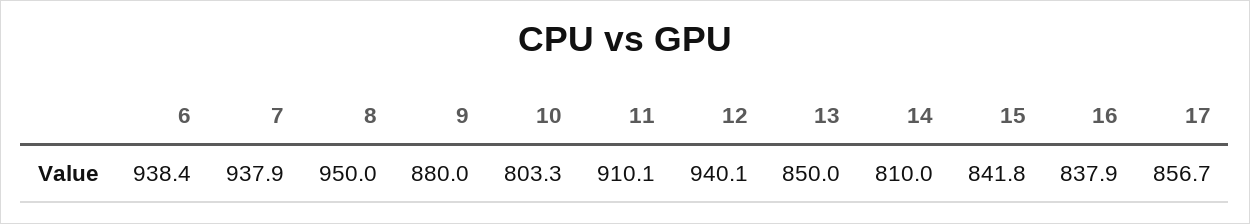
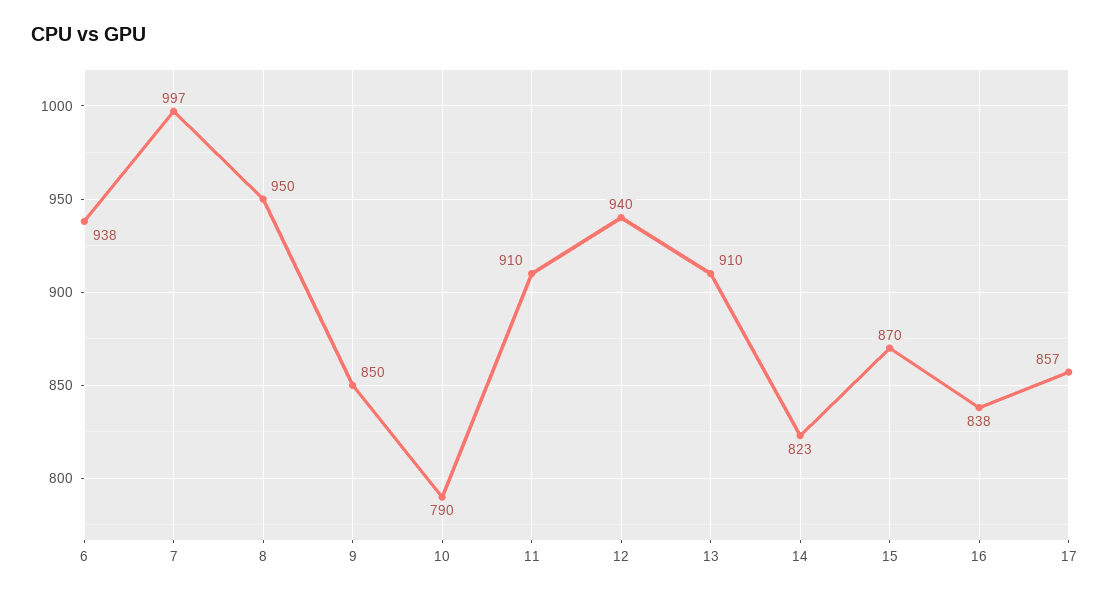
  {
    "6": 938.4,
-   "7": 937.9,
+   "7": 997,
    "8": 950,
-   "9": 880,
+   "9": 850,
-   "10": 803.3,
+   "10": 790,
    "11": 910.1,
    "12": 940.1,
-   "13": 850,
+   "13": 910,
-   "14": 810,
+   "14": 823,
-   "15": 841.8,
+   "15": 870,
    "16": 837.9,
    "17": 856.7
  }

